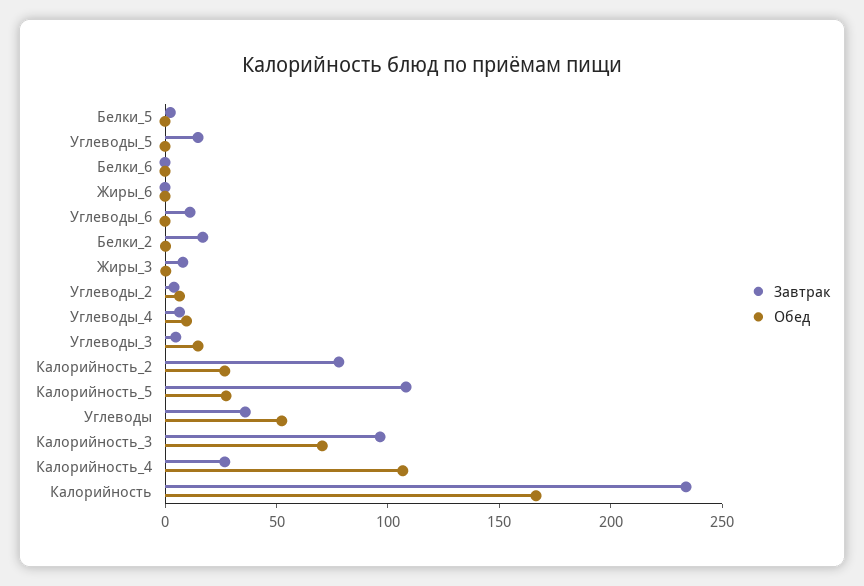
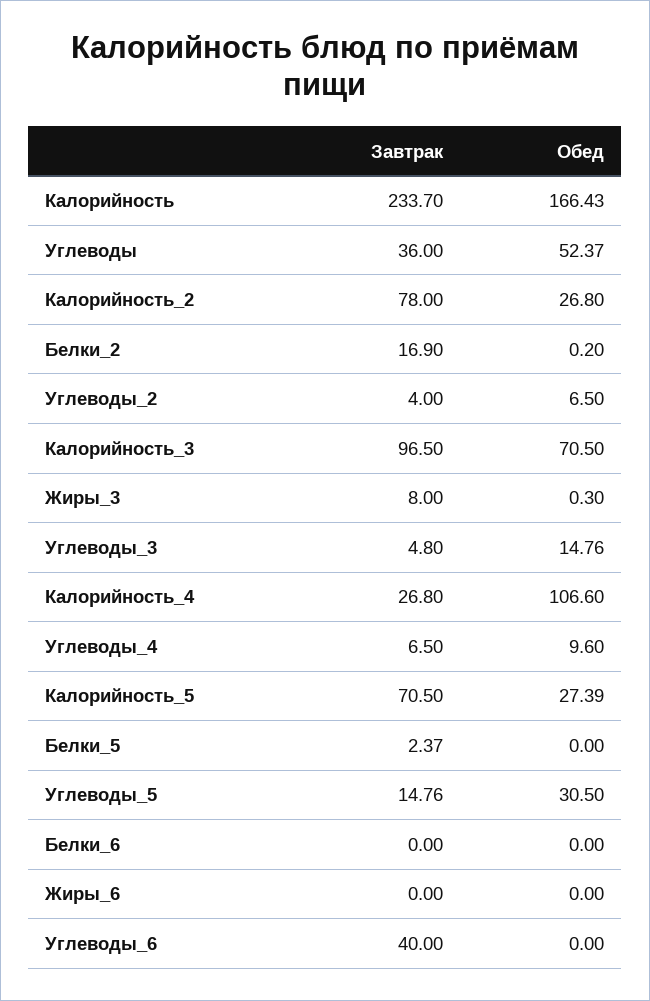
  {
    "Завтрак": {
      "Белки_5": 2.37,
      "Углеводы_5": 14.76,
      "Белки_6": 0,
      "Жиры_6": 0,
-     "Углеводы_6": 10,
+     "Углеводы_6": 40,
      "Белки_2": 16.9,
      "Жиры_3": 8,
      "Углеводы_2": 4,
      "Углеводы_4": 6.5,
      "Углеводы_3": 4.8,
      "Калорийность_2": 78,
-     "Калорийность_5": 110,
+     "Калорийность_5": 70.5,
      "Углеводы": 36,
      "Калорийность_3": 96.5,
      "Калорийность_4": 26.8,
      "Калорийность": 233.7
    },
    "Обед": {
      "Белки_5": 0,
-     "Углеводы_5": 0,
+     "Углеводы_5": 30.5,
      "Белки_6": 0,
      "Жиры_6": 0,
      "Углеводы_6": 0,
      "Белки_2": 0.2,
      "Жиры_3": 0.3,
      "Углеводы_2": 6.5,
      "Углеводы_4": 9.6,
      "Углеводы_3": 14.76,
      "Калорийность_2": 26.8,
      "Калорийность_5": 27.39,
      "Углеводы": 52.37,
      "Калорийность_3": 70.5,
      "Калорийность_4": 106.6,
      "Калорийность": 166.43
    }
  }

